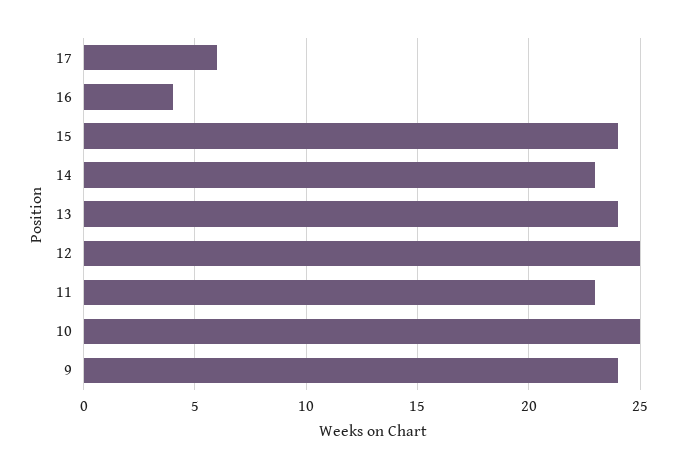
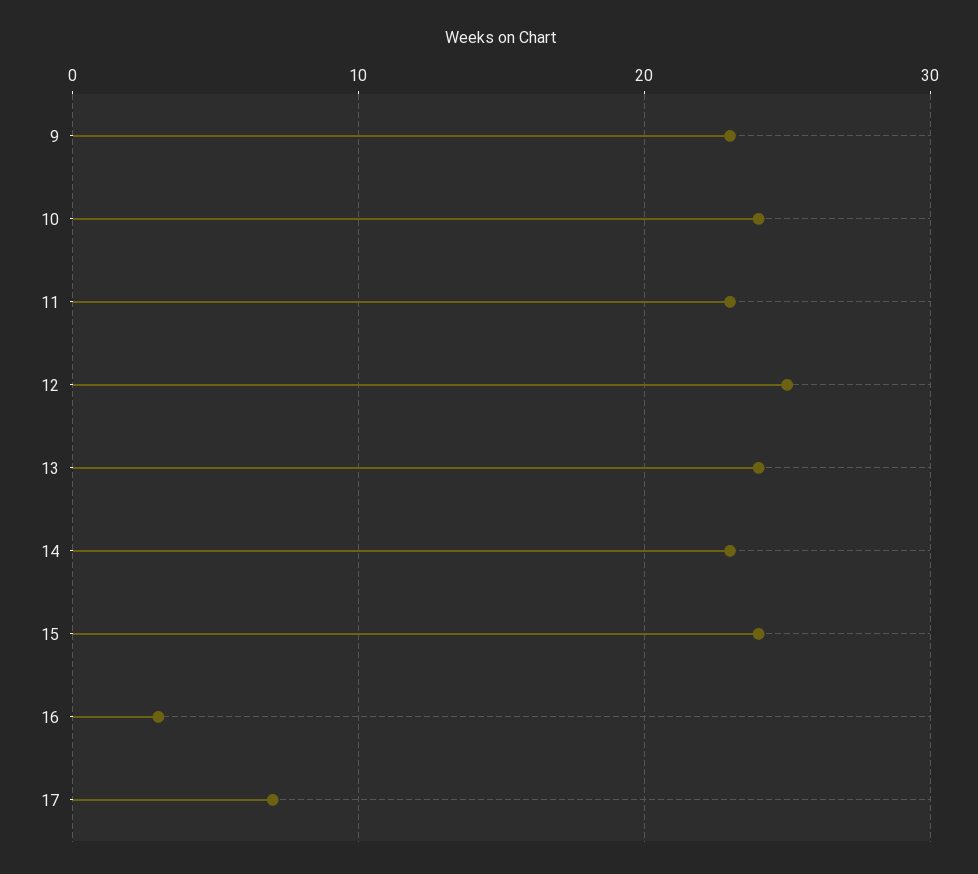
  {
-   "17": 6,
+   "17": 7,
-   "16": 4,
+   "16": 3,
    "15": 24,
    "14": 23,
    "13": 24,
    "12": 25,
    "11": 23,
-   "10": 25,
+   "10": 24,
-   "9": 24
+   "9": 23
  }

